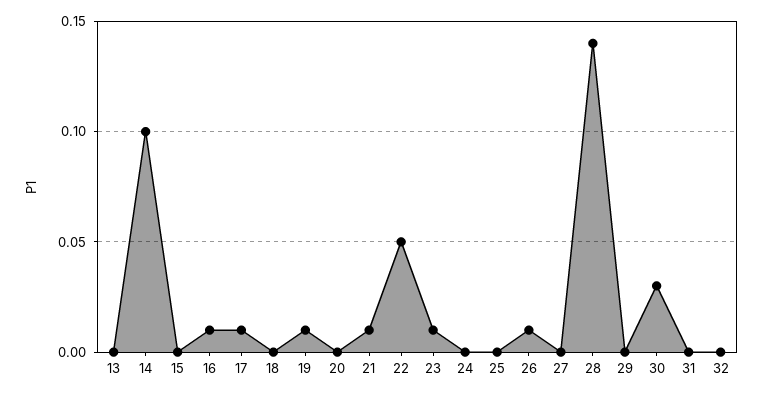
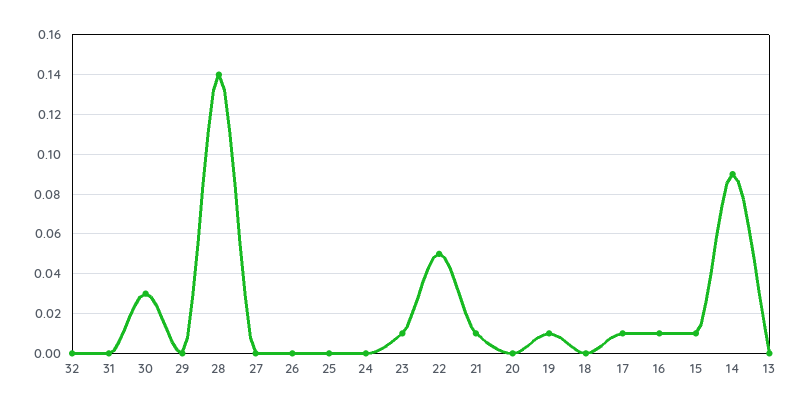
  {
    "13": 0,
-   "14": 0.1,
+   "14": 0.09,
-   "15": 0,
+   "15": 0.01,
    "16": 0.01,
    "17": 0.01,
    "18": 0,
    "19": 0.01,
    "20": 0,
    "21": 0.01,
    "22": 0.05,
    "23": 0.01,
    "24": 0,
    "25": 0,
-   "26": 0.01,
+   "26": 0,
    "27": 0,
    "28": 0.14,
    "29": 0,
    "30": 0.03,
    "31": 0,
    "32": 0
  }

